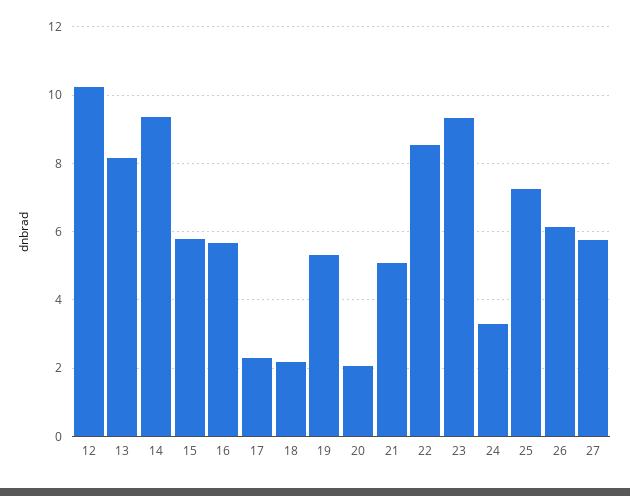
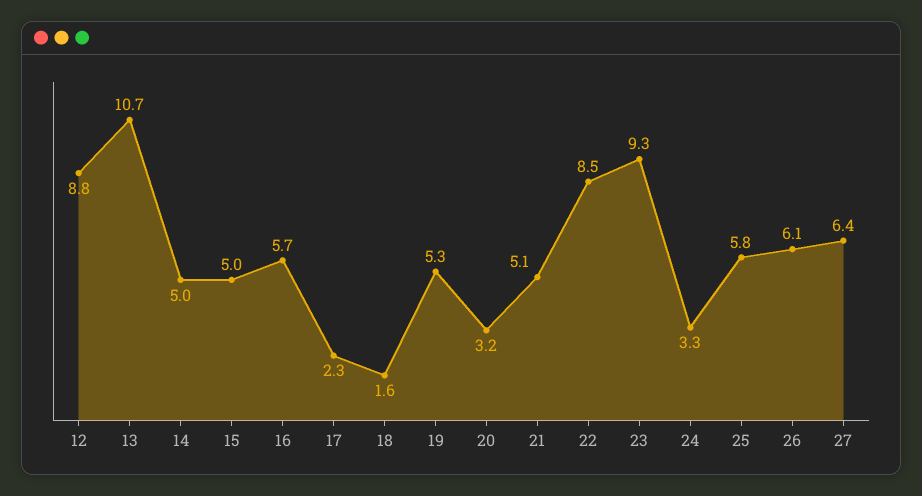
  {
-   "12": 10.2,
+   "12": 8.8,
-   "13": 8.2,
+   "13": 10.7,
-   "14": 9.4,
+   "14": 5,
-   "15": 5.8,
+   "15": 5,
    "16": 5.7,
    "17": 2.3,
-   "18": 2.2,
+   "18": 1.6,
    "19": 5.3,
-   "20": 2,
+   "20": 3.2,
    "21": 5.1,
    "22": 8.5,
    "23": 9.3,
    "24": 3.3,
-   "25": 7.2,
+   "25": 5.8,
    "26": 6.1,
-   "27": 5.8
+   "27": 6.4
  }

